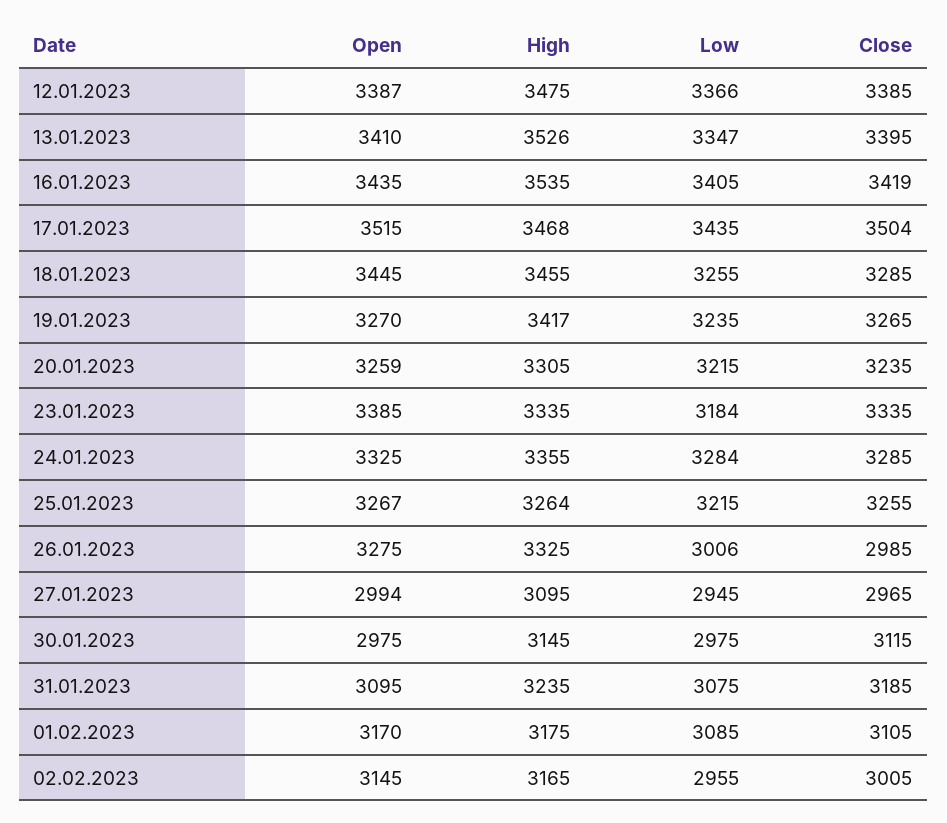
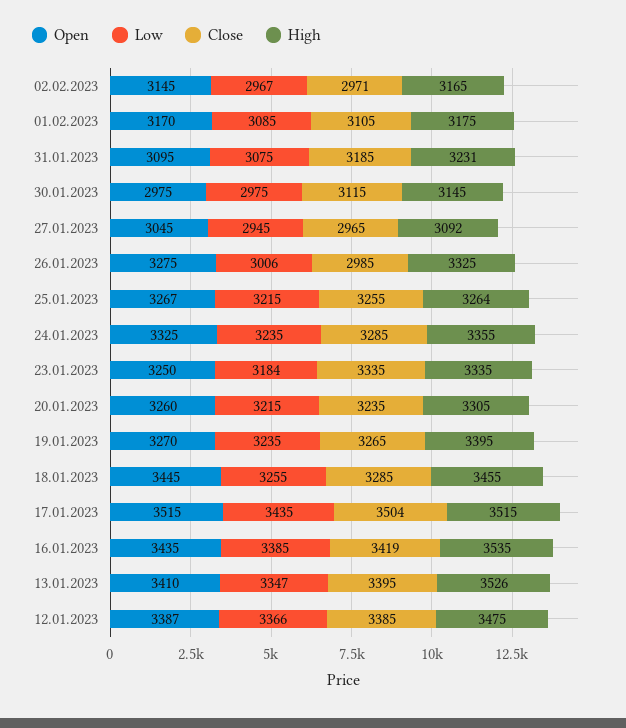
  {
    "Open": {
      "12.01.2023": 3387,
      "13.01.2023": 3410,
      "16.01.2023": 3435,
      "17.01.2023": 3515,
      "18.01.2023": 3445,
      "19.01.2023": 3270,
-     "20.01.2023": 3259,
+     "20.01.2023": 3260,
-     "23.01.2023": 3385,
+     "23.01.2023": 3250,
      "24.01.2023": 3325,
      "25.01.2023": 3267,
      "26.01.2023": 3275,
-     "27.01.2023": 2994,
+     "27.01.2023": 3045,
      "30.01.2023": 2975,
      "31.01.2023": 3095,
      "01.02.2023": 3170,
      "02.02.2023": 3145
    },
    "High": {
      "12.01.2023": 3475,
      "13.01.2023": 3526,
      "16.01.2023": 3535,
-     "17.01.2023": 3468,
+     "17.01.2023": 3515,
      "18.01.2023": 3455,
-     "19.01.2023": 3417,
+     "19.01.2023": 3395,
      "20.01.2023": 3305,
      "23.01.2023": 3335,
      "24.01.2023": 3355,
      "25.01.2023": 3264,
      "26.01.2023": 3325,
-     "27.01.2023": 3095,
+     "27.01.2023": 3092,
      "30.01.2023": 3145,
-     "31.01.2023": 3235,
+     "31.01.2023": 3231,
      "01.02.2023": 3175,
      "02.02.2023": 3165
    },
    "Low": {
      "12.01.2023": 3366,
      "13.01.2023": 3347,
-     "16.01.2023": 3405,
+     "16.01.2023": 3385,
      "17.01.2023": 3435,
      "18.01.2023": 3255,
      "19.01.2023": 3235,
      "20.01.2023": 3215,
      "23.01.2023": 3184,
-     "24.01.2023": 3284,
+     "24.01.2023": 3235,
      "25.01.2023": 3215,
      "26.01.2023": 3006,
      "27.01.2023": 2945,
      "30.01.2023": 2975,
      "31.01.2023": 3075,
      "01.02.2023": 3085,
-     "02.02.2023": 2955
+     "02.02.2023": 2967
    },
    "Close": {
      "12.01.2023": 3385,
      "13.01.2023": 3395,
      "16.01.2023": 3419,
      "17.01.2023": 3504,
      "18.01.2023": 3285,
      "19.01.2023": 3265,
      "20.01.2023": 3235,
      "23.01.2023": 3335,
      "24.01.2023": 3285,
      "25.01.2023": 3255,
      "26.01.2023": 2985,
      "27.01.2023": 2965,
      "30.01.2023": 3115,
      "31.01.2023": 3185,
      "01.02.2023": 3105,
-     "02.02.2023": 3005
+     "02.02.2023": 2971
    }
  }

